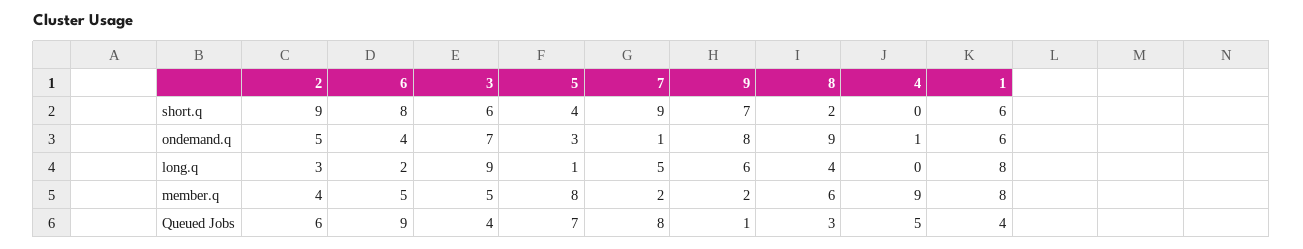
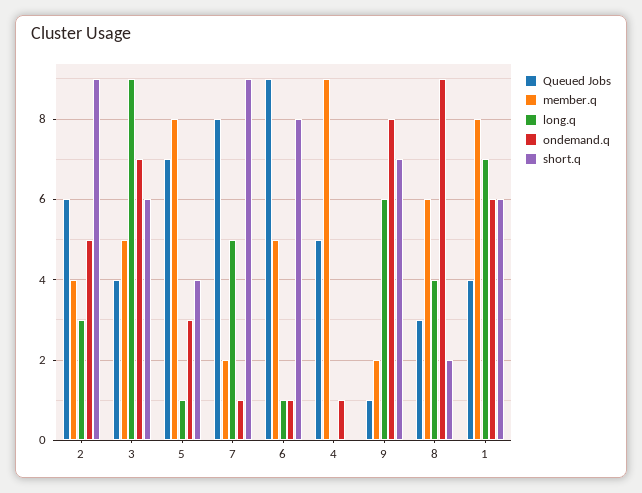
  {
    "short.q": {
      "2": 9,
      "6": 8,
      "3": 6,
      "5": 4,
      "7": 9,
      "9": 7,
      "8": 2,
      "4": 0,
      "1": 6
    },
    "ondemand.q": {
      "2": 5,
-     "6": 4,
+     "6": 1,
      "3": 7,
      "5": 3,
      "7": 1,
      "9": 8,
      "8": 9,
      "4": 1,
      "1": 6
    },
    "long.q": {
      "2": 3,
-     "6": 2,
+     "6": 1,
      "3": 9,
      "5": 1,
      "7": 5,
      "9": 6,
      "8": 4,
      "4": 0,
-     "1": 8
+     "1": 7
    },
    "member.q": {
      "2": 4,
      "6": 5,
      "3": 5,
      "5": 8,
      "7": 2,
      "9": 2,
      "8": 6,
      "4": 9,
      "1": 8
    },
    "Queued Jobs": {
      "2": 6,
      "6": 9,
      "3": 4,
      "5": 7,
      "7": 8,
      "9": 1,
      "8": 3,
      "4": 5,
      "1": 4
    }
  }

